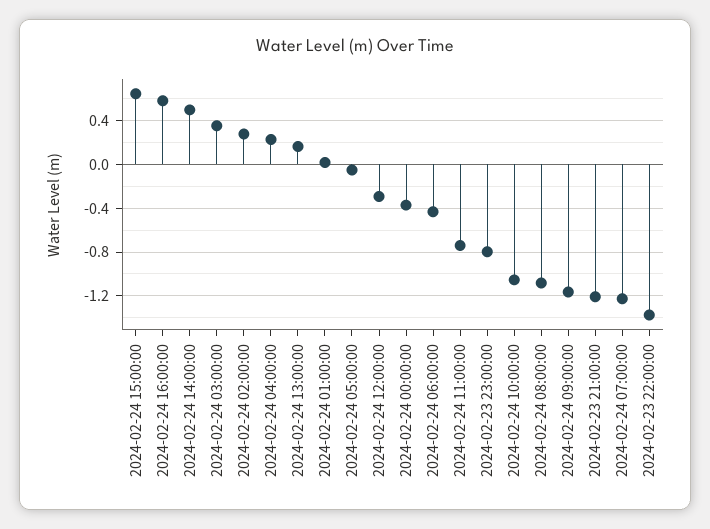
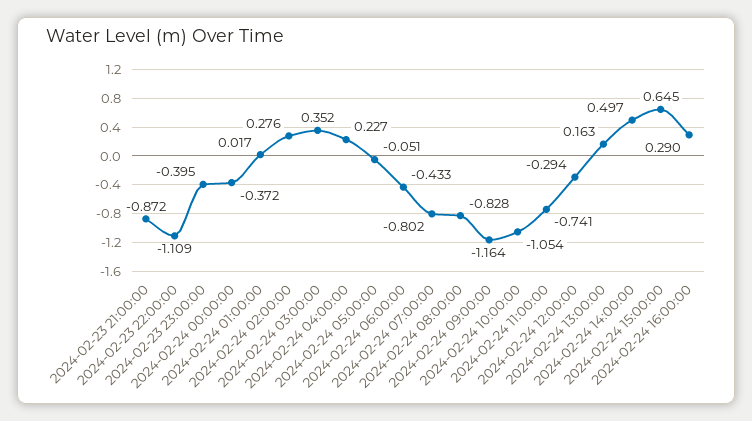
  {
    "2024-02-24 15:00:00": 0.645,
-   "2024-02-24 16:00:00": 0.6,
+   "2024-02-24 16:00:00": 0.29,
    "2024-02-24 14:00:00": 0.497,
    "2024-02-24 03:00:00": 0.352,
    "2024-02-24 02:00:00": 0.276,
    "2024-02-24 04:00:00": 0.227,
    "2024-02-24 13:00:00": 0.163,
    "2024-02-24 01:00:00": 0.017,
    "2024-02-24 05:00:00": -0.051,
    "2024-02-24 12:00:00": -0.294,
    "2024-02-24 00:00:00": -0.372,
    "2024-02-24 06:00:00": -0.433,
    "2024-02-24 11:00:00": -0.741,
-   "2024-02-23 23:00:00": -0.8,
+   "2024-02-23 23:00:00": -0.395,
    "2024-02-24 10:00:00": -1.054,
-   "2024-02-24 08:00:00": -1.1,
+   "2024-02-24 08:00:00": -0.828,
    "2024-02-24 09:00:00": -1.164,
-   "2024-02-23 21:00:00": -1.2,
+   "2024-02-23 21:00:00": -0.872,
-   "2024-02-24 07:00:00": -1.2,
+   "2024-02-24 07:00:00": -0.802,
-   "2024-02-23 22:00:00": -1.4
+   "2024-02-23 22:00:00": -1.109
  }

